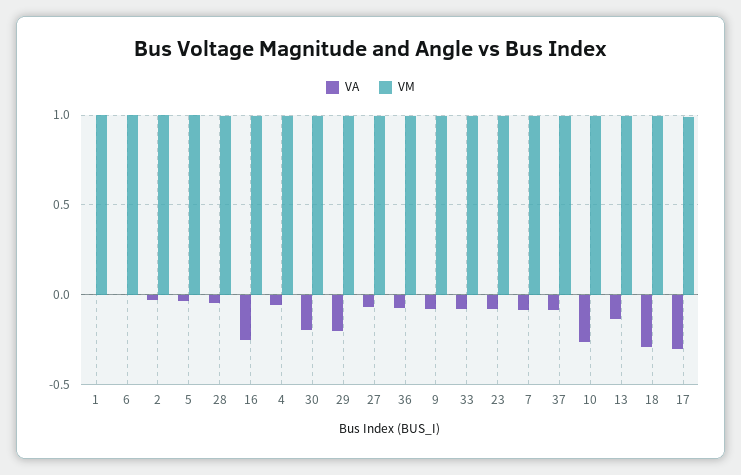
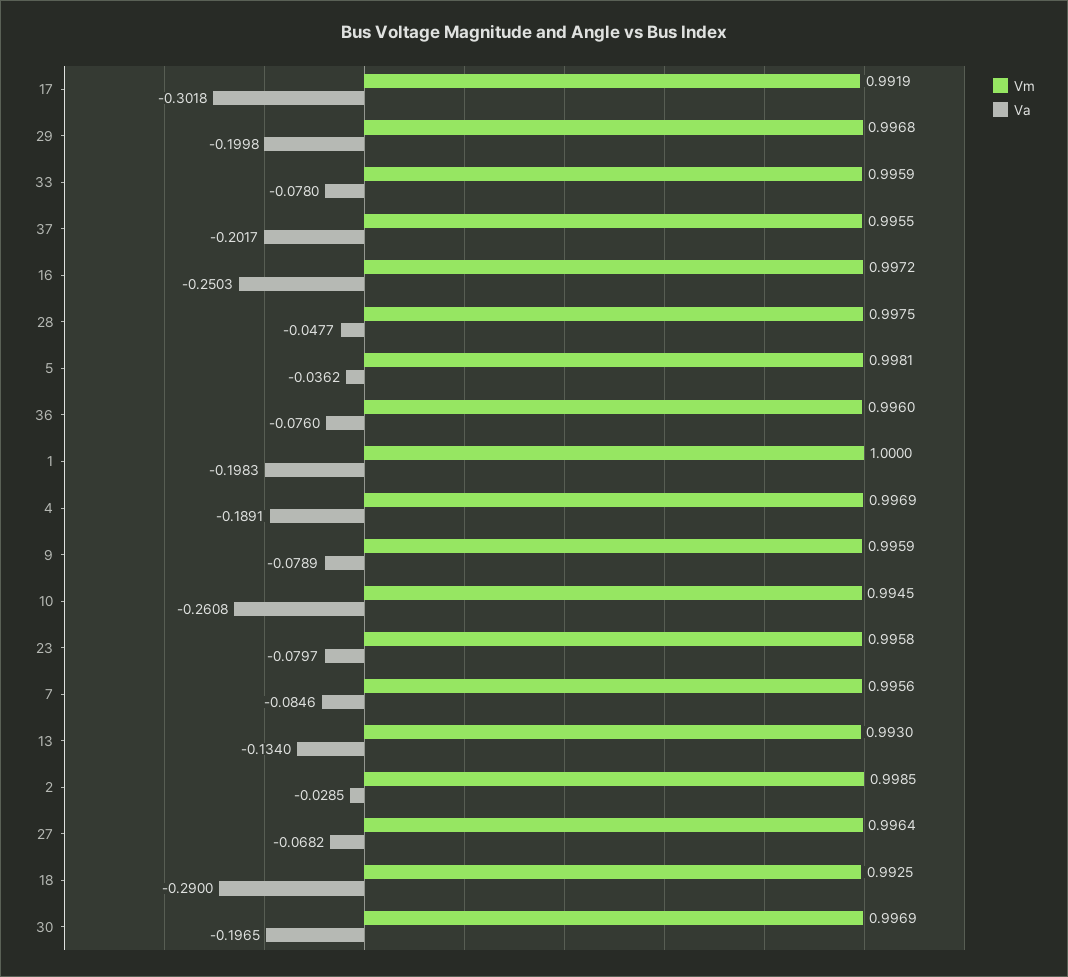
  {
    "VA": {
-     "1": 0,
+     "1": -0.1983,
-     "6": 0,
      "2": -0.0285,
      "5": -0.0362,
      "28": -0.0477,
      "16": -0.2503,
-     "4": -0.05,
+     "4": -0.1891,
      "30": -0.1965,
      "29": -0.1998,
      "27": -0.0682,
      "36": -0.076,
      "9": -0.0789,
      "33": -0.078,
      "23": -0.0797,
      "7": -0.0846,
-     "37": -0.1,
+     "37": -0.2017,
      "10": -0.2608,
      "13": -0.134,
      "18": -0.29,
      "17": -0.3018
    },
    "VM": {
      "1": 1,
-     "6": 1,
      "2": 0.9985,
      "5": 0.9981,
      "28": 0.9975,
      "16": 0.9972,
      "4": 0.9969,
      "30": 0.9969,
      "29": 0.9968,
      "27": 0.9964,
      "36": 0.996,
      "9": 0.9959,
      "33": 0.9959,
      "23": 0.9958,
      "7": 0.9956,
      "37": 0.9955,
      "10": 0.9945,
      "13": 0.993,
      "18": 0.9925,
      "17": 0.9919
    }
  }

